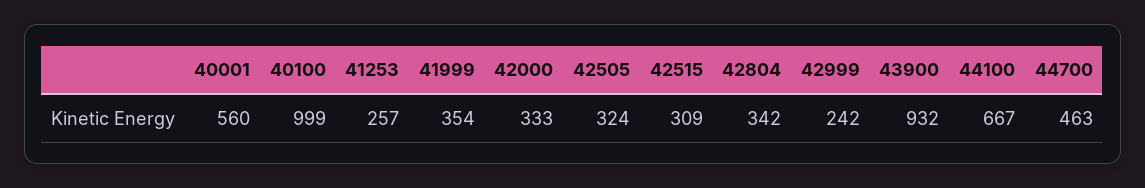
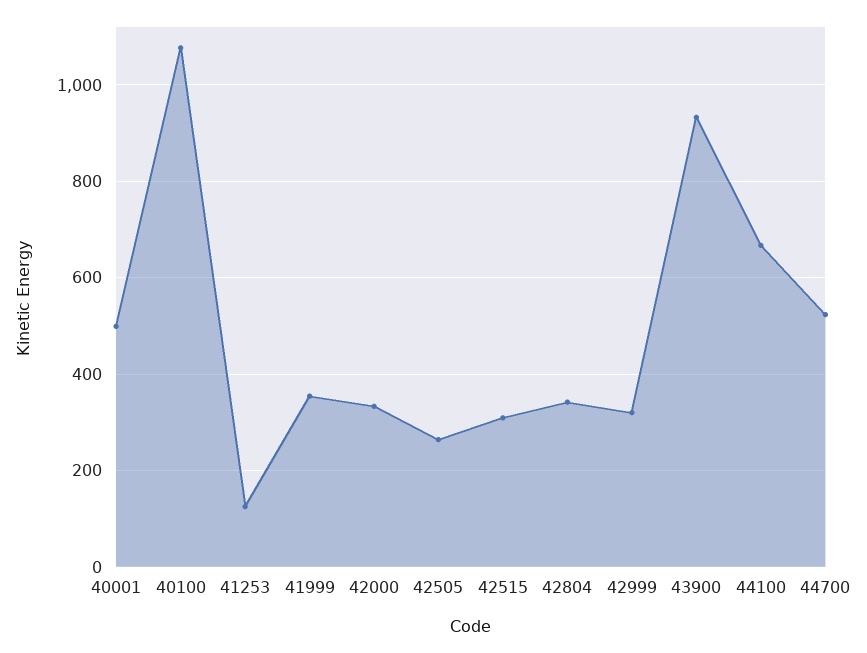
  {
-   "40001": 560,
+   "40001": 500,
-   "40100": 999,
+   "40100": 1080,
-   "41253": 257,
+   "41253": 120,
    "41999": 354,
    "42000": 333,
-   "42505": 324,
+   "42505": 260,
    "42515": 309,
    "42804": 342,
-   "42999": 242,
+   "42999": 320,
    "43900": 932,
    "44100": 667,
-   "44700": 463
+   "44700": 520
  }

